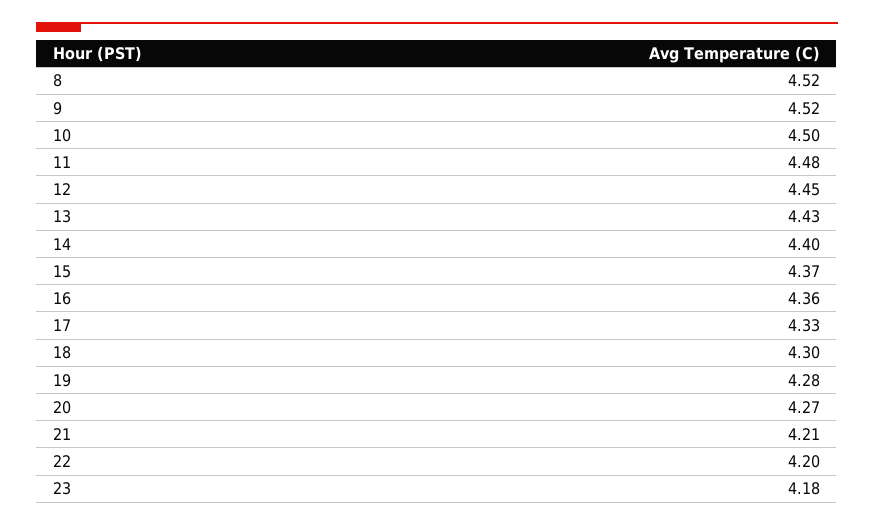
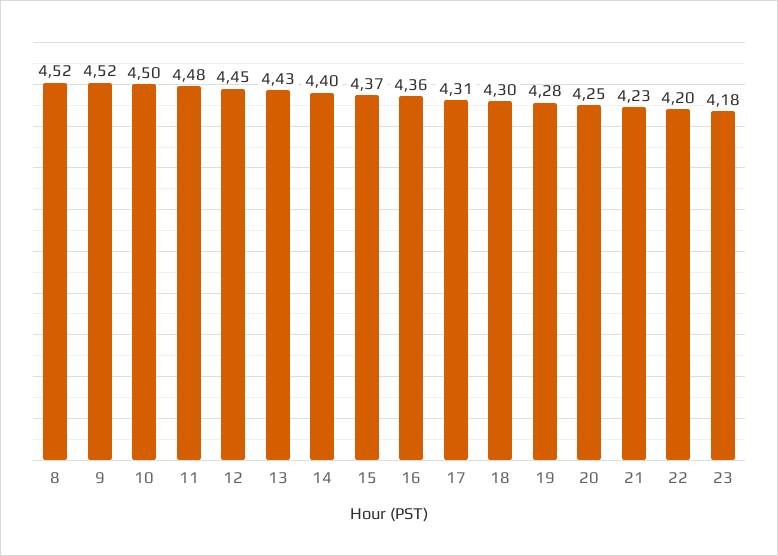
  {
    "8": 4.52,
    "9": 4.52,
    "10": 4.5,
    "11": 4.48,
    "12": 4.45,
    "13": 4.43,
    "14": 4.4,
    "15": 4.37,
    "16": 4.36,
-   "17": 4.33,
+   "17": 4.31,
    "18": 4.3,
    "19": 4.28,
-   "20": 4.27,
+   "20": 4.25,
-   "21": 4.21,
+   "21": 4.23,
    "22": 4.2,
    "23": 4.18
  }

